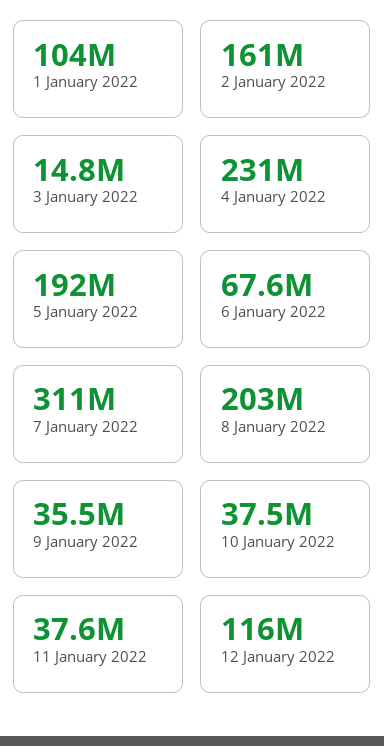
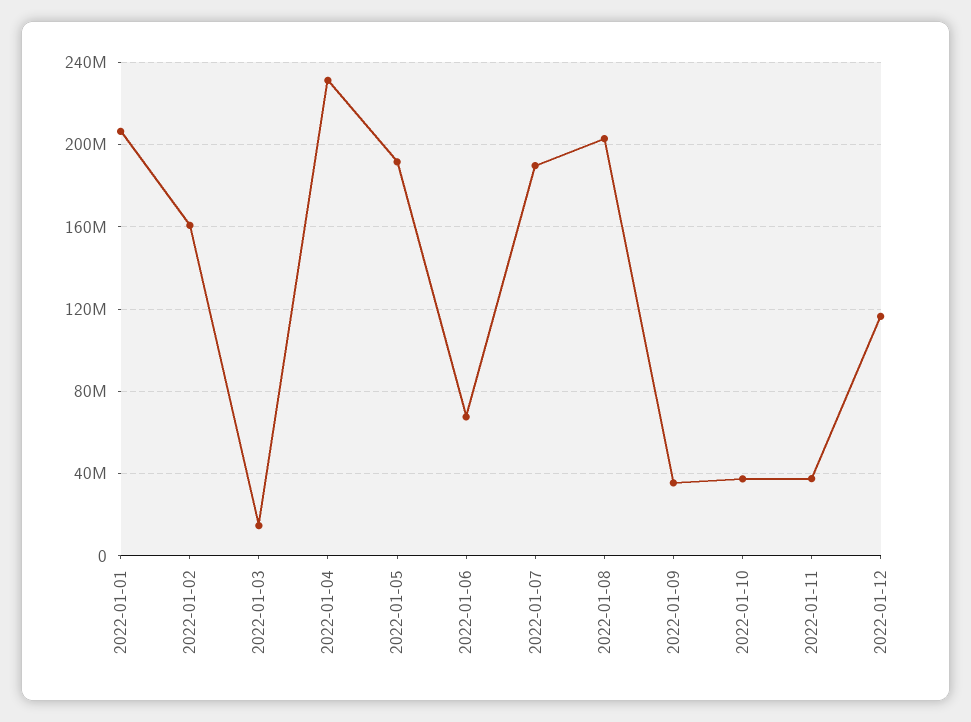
  {
-   "1 January 2022": 104000000,
+   "1 January 2022": 205000000,
    "2 January 2022": 161000000,
    "3 January 2022": 14800000,
    "4 January 2022": 231000000,
    "5 January 2022": 192000000,
    "6 January 2022": 67600000,
-   "7 January 2022": 311000000,
+   "7 January 2022": 190000000,
    "8 January 2022": 203000000,
    "9 January 2022": 35500000,
    "10 January 2022": 37500000,
    "11 January 2022": 37600000,
    "12 January 2022": 116000000
  }

